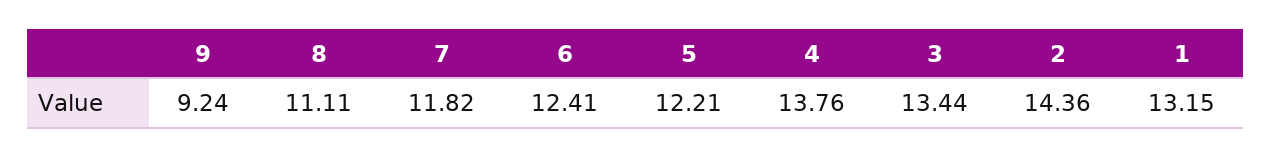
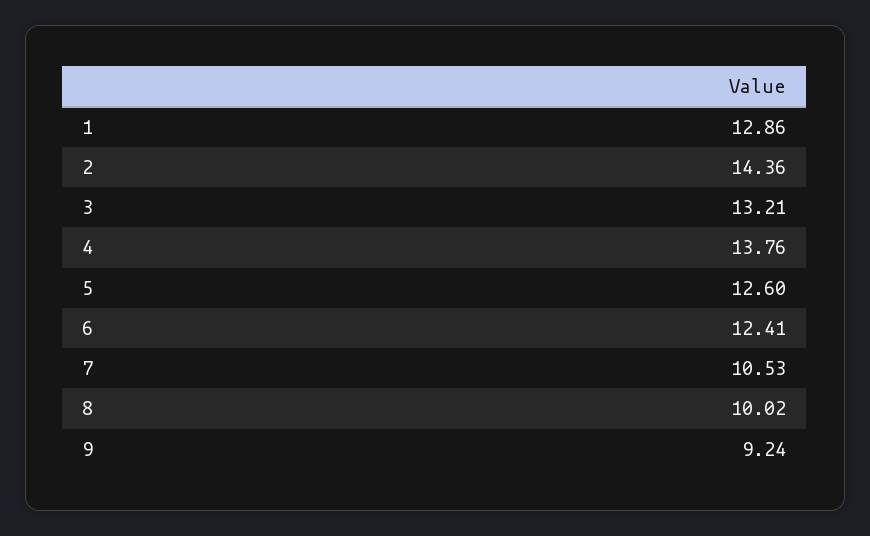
  {
    "9": 9.24,
-   "8": 11.11,
+   "8": 10.02,
-   "7": 11.82,
+   "7": 10.53,
    "6": 12.41,
-   "5": 12.21,
+   "5": 12.6,
    "4": 13.76,
-   "3": 13.44,
+   "3": 13.21,
    "2": 14.36,
-   "1": 13.15
+   "1": 12.86
  }

